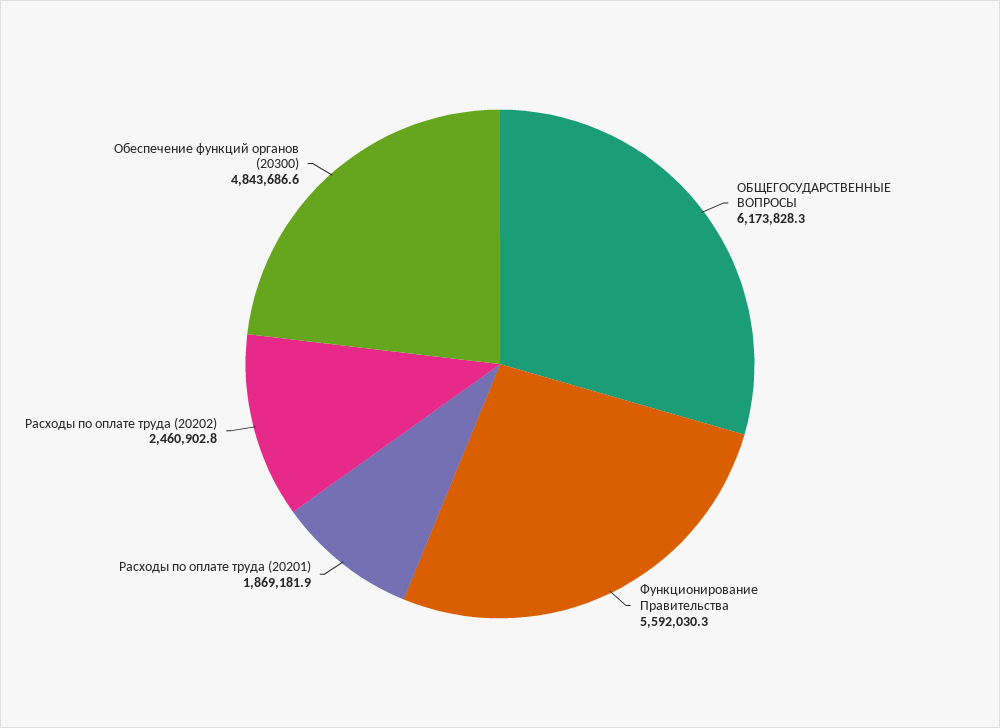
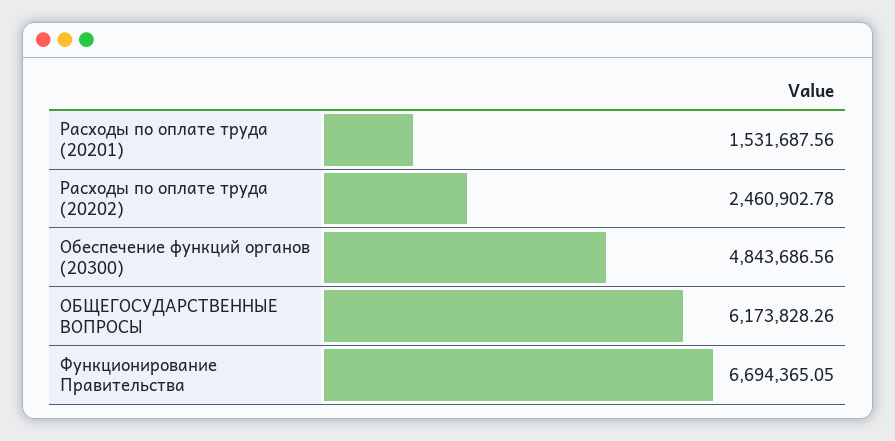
  {
    "ОБЩЕГОСУДАРСТВЕННЫЕ ВОПРОСЫ": 6173828.26,
-   "Функционирование Правительства": 5592030.3,
+   "Функционирование Правительства": 6694365.05,
-   "Расходы по оплате труда (20201)": 1869181.9,
+   "Расходы по оплате труда (20201)": 1531687.56,
    "Расходы по оплате труда (20202)": 2460902.78,
    "Обеспечение функций органов (20300)": 4843686.56
  }

